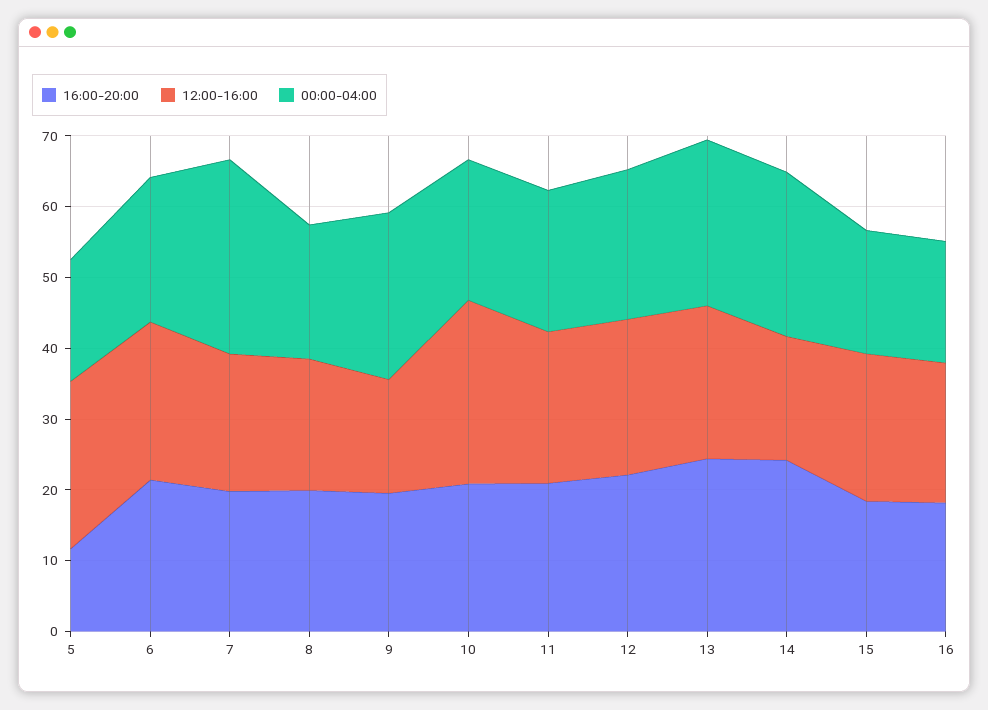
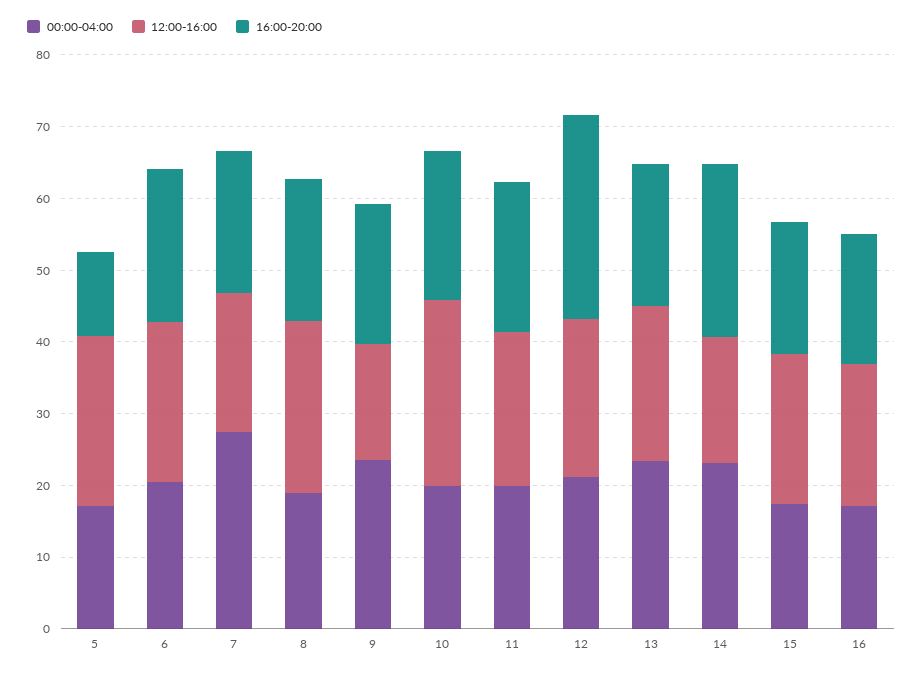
  {
    "16:00-20:00": {
      "5": 12,
      "6": 22,
      "7": 20,
      "8": 20,
      "9": 20,
      "10": 20,
      "11": 20,
-     "12": 22,
+     "12": 28,
-     "13": 24,
+     "13": 20,
      "14": 24,
      "15": 18,
      "16": 18
    },
    "12:00-16:00": {
      "5": 24,
      "6": 22,
      "7": 20,
-     "8": 18,
+     "8": 24,
      "9": 16,
      "10": 26,
      "11": 22,
      "12": 22,
      "13": 22,
      "14": 18,
      "15": 20,
      "16": 20
    },
    "00:00-04:00": {
      "5": 18,
      "6": 20,
      "7": 28,
      "8": 18,
      "9": 24,
      "10": 20,
      "11": 20,
      "12": 22,
      "13": 24,
      "14": 24,
      "15": 18,
      "16": 18
    }
  }

